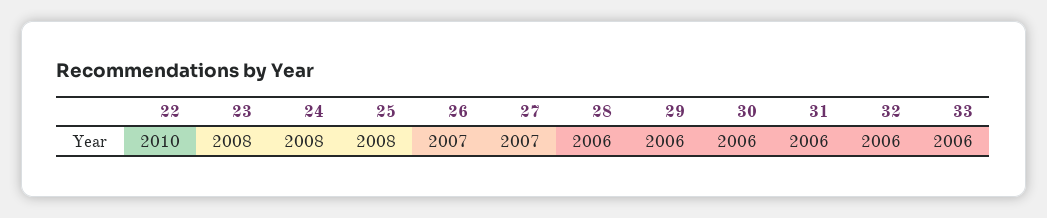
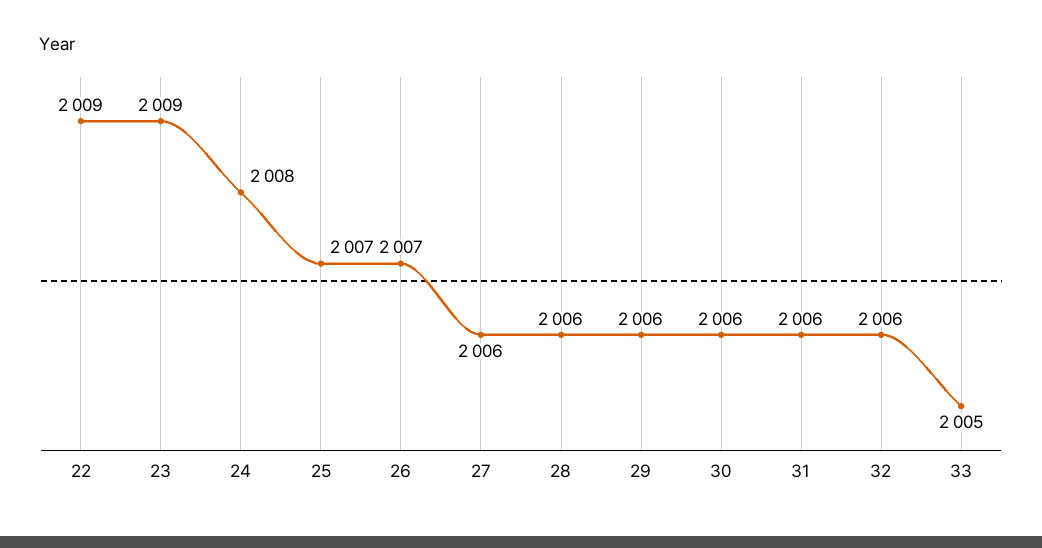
  {
-   "22": 2010,
+   "22": 2009,
-   "23": 2008,
+   "23": 2009,
    "24": 2008,
-   "25": 2008,
+   "25": 2007,
    "26": 2007,
-   "27": 2007,
+   "27": 2006,
    "28": 2006,
    "29": 2006,
    "30": 2006,
    "31": 2006,
    "32": 2006,
-   "33": 2006
+   "33": 2005
  }

